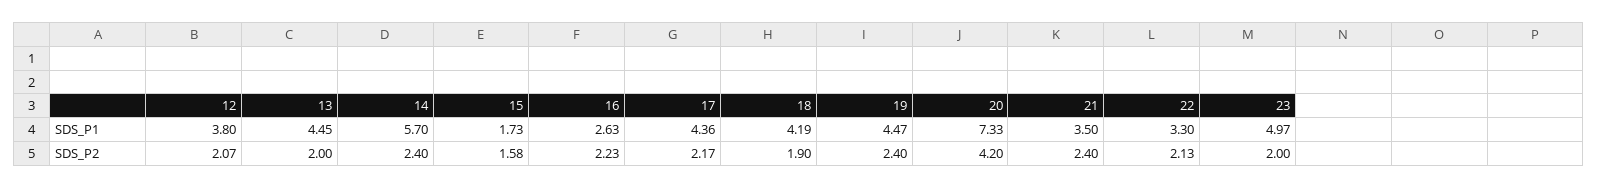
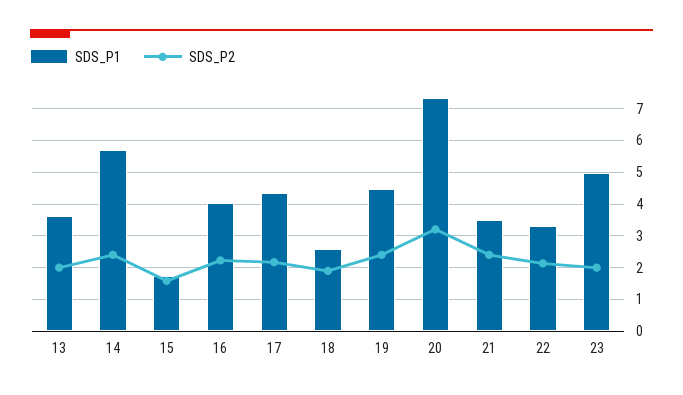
  {
    "SDS_P1": {
-     "12": 3.8,
-     "13": 4.45,
+     "13": 3.6,
      "14": 5.7,
      "15": 1.73,
-     "16": 2.63,
+     "16": 4,
      "17": 4.36,
-     "18": 4.19,
+     "18": 2.6,
      "19": 4.47,
      "20": 7.33,
      "21": 3.5,
      "22": 3.3,
      "23": 4.97
    },
    "SDS_P2": {
-     "12": 2.07,
      "13": 2,
      "14": 2.4,
      "15": 1.58,
      "16": 2.23,
      "17": 2.17,
      "18": 1.9,
      "19": 2.4,
-     "20": 4.2,
+     "20": 3.2,
      "21": 2.4,
      "22": 2.13,
      "23": 2
    }
  }

